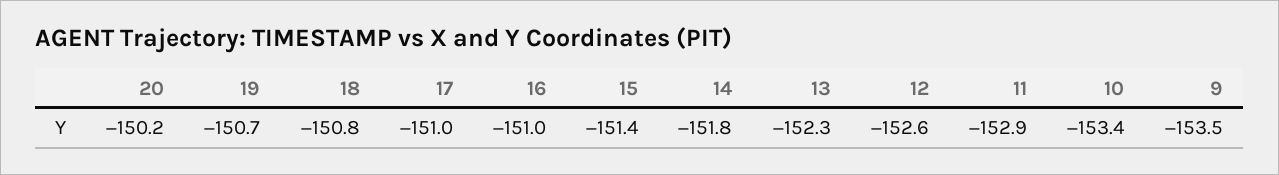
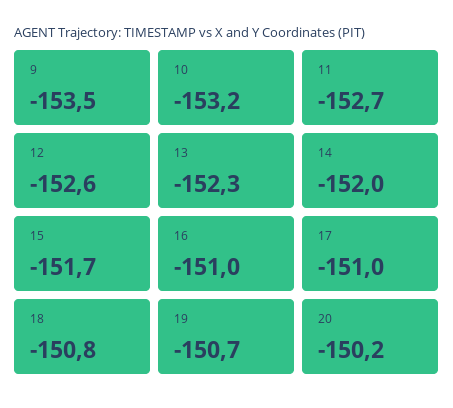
  {
    "20": -150.2,
    "19": -150.7,
    "18": -150.8,
    "17": -151,
    "16": -151,
-   "15": -151.4,
+   "15": -151.7,
-   "14": -151.8,
+   "14": -152,
    "13": -152.3,
    "12": -152.6,
-   "11": -152.9,
+   "11": -152.7,
-   "10": -153.4,
+   "10": -153.2,
    "9": -153.5
  }

